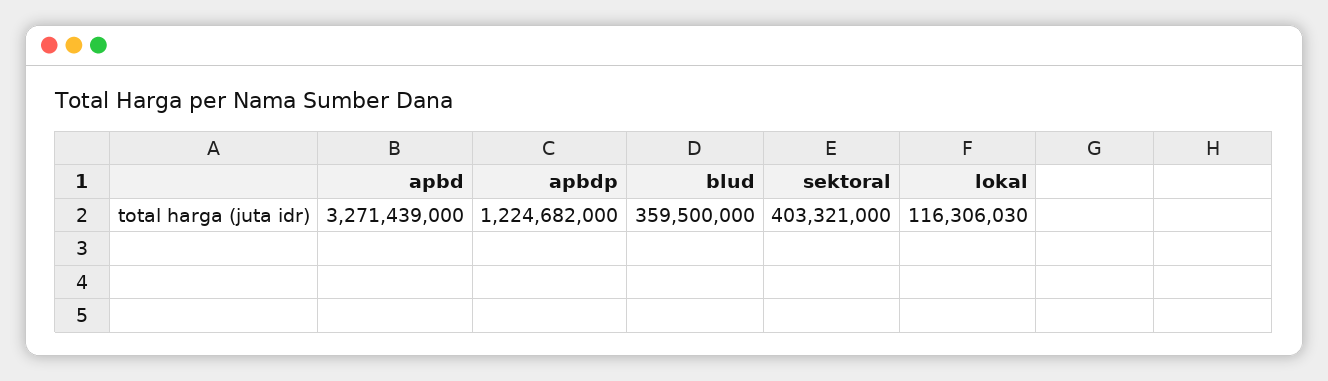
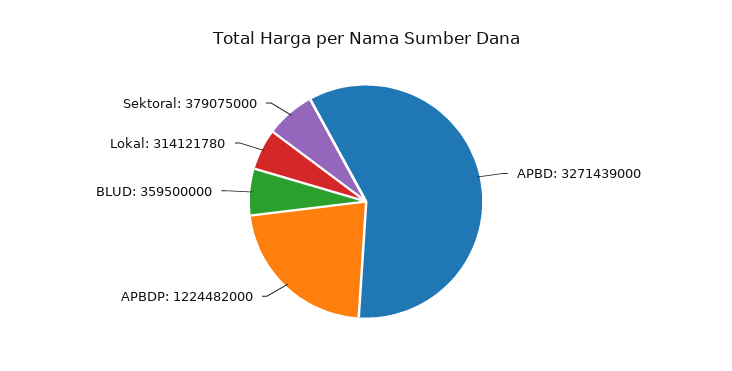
  {
    "apbd": 3271439000,
-   "apbdp": 1224682000,
+   "apbdp": 1224482000,
    "blud": 359500000,
-   "sektoral": 403321000,
+   "sektoral": 379075000,
-   "lokal": 116306030
+   "lokal": 314121780
  }

